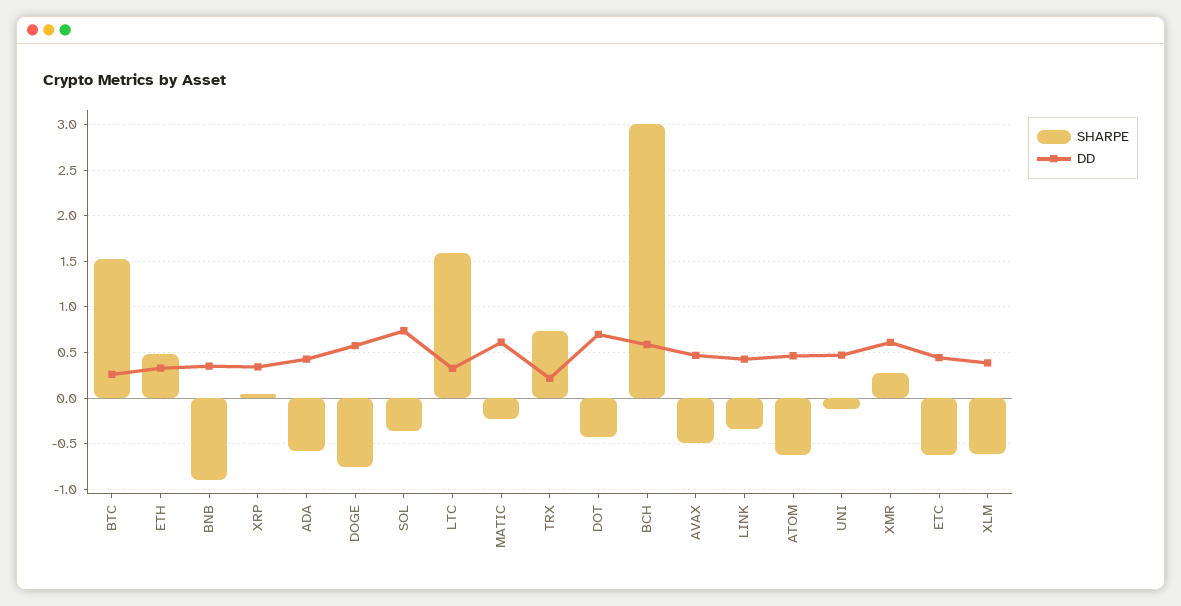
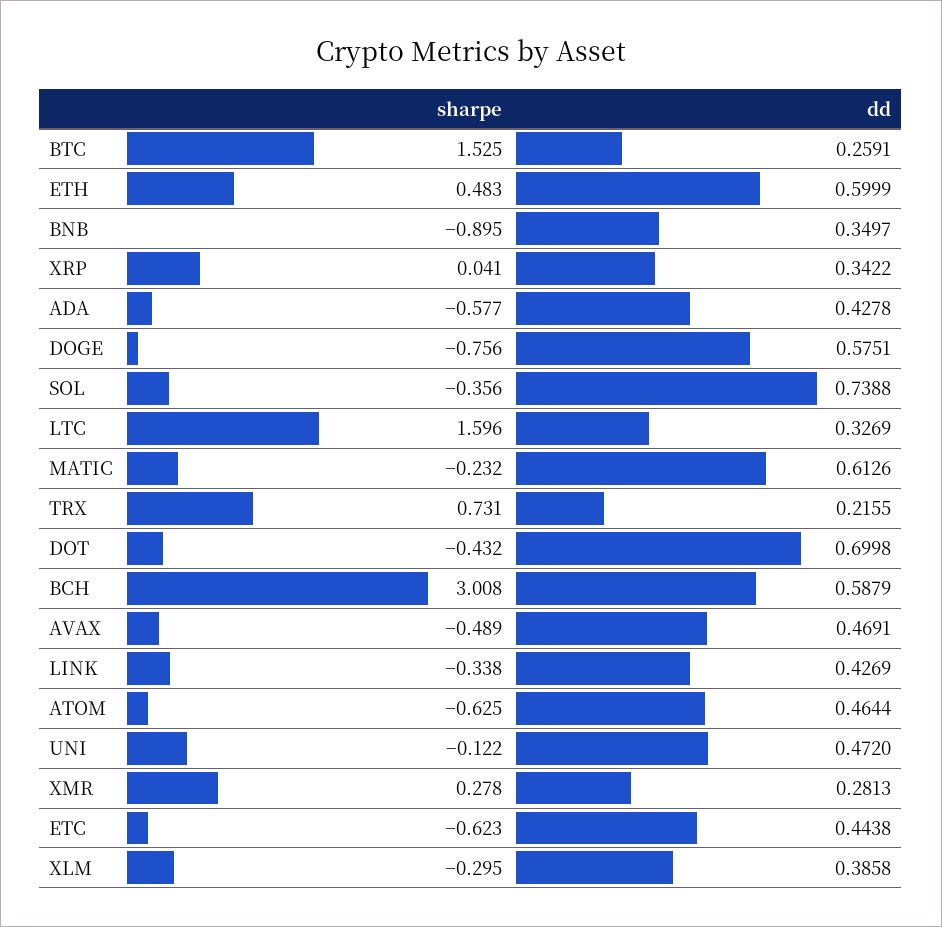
  {
    "SHARPE": {
      "BTC": 1.525,
      "ETH": 0.483,
      "BNB": -0.895,
      "XRP": 0.041,
      "ADA": -0.577,
      "DOGE": -0.756,
      "SOL": -0.356,
      "LTC": 1.596,
      "MATIC": -0.232,
      "TRX": 0.731,
      "DOT": -0.432,
      "BCH": 3.008,
      "AVAX": -0.489,
      "LINK": -0.338,
      "ATOM": -0.625,
      "UNI": -0.122,
      "XMR": 0.278,
      "ETC": -0.623,
-     "XLM": -0.6
+     "XLM": -0.295
    },
    "DD": {
      "BTC": 0.2591,
-     "ETH": 0.3,
+     "ETH": 0.5999,
      "BNB": 0.3497,
      "XRP": 0.3422,
      "ADA": 0.4278,
      "DOGE": 0.5751,
      "SOL": 0.7388,
      "LTC": 0.3269,
      "MATIC": 0.6126,
      "TRX": 0.2155,
      "DOT": 0.6998,
      "BCH": 0.5879,
      "AVAX": 0.4691,
      "LINK": 0.4269,
      "ATOM": 0.4644,
      "UNI": 0.472,
-     "XMR": 0.6,
+     "XMR": 0.2813,
      "ETC": 0.4438,
      "XLM": 0.3858
    }
  }

